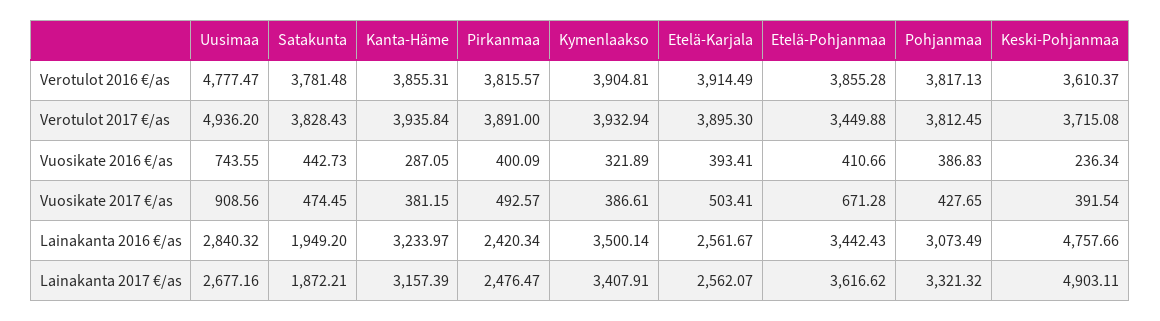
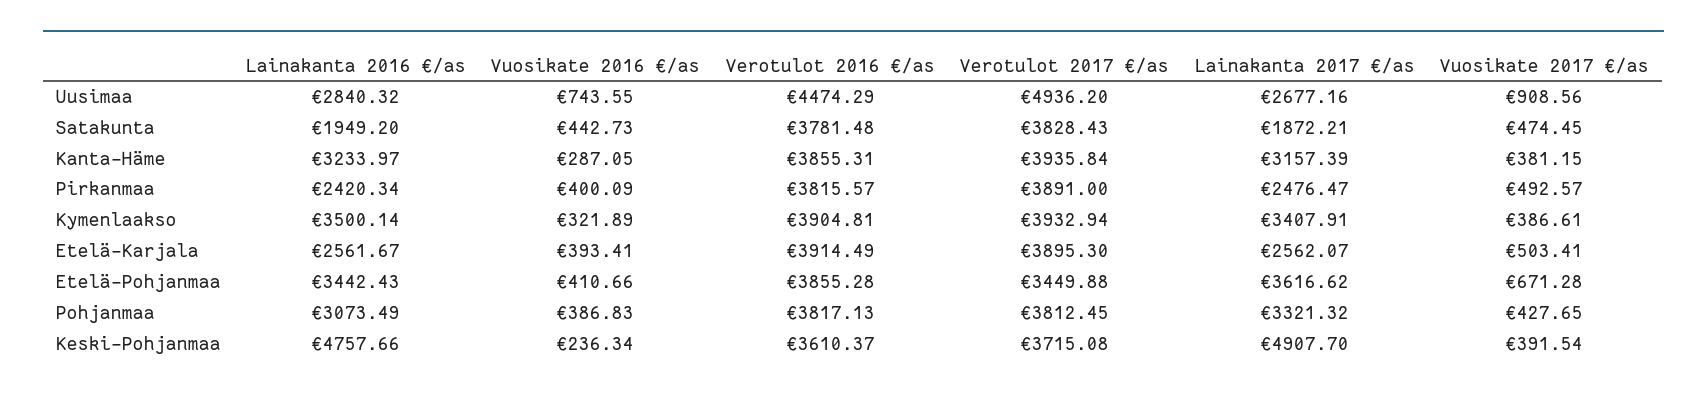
  {
    "Uusimaa": {
-     "Verotulot 2016 €/as": 4777.47,
+     "Verotulot 2016 €/as": 4474.29,
      "Verotulot 2017 €/as": 4936.2,
      "Vuosikate 2016 €/as": 743.55,
      "Vuosikate 2017 €/as": 908.56,
      "Lainakanta 2016 €/as": 2840.32,
      "Lainakanta 2017 €/as": 2677.16
    },
    "Satakunta": {
      "Verotulot 2016 €/as": 3781.48,
      "Verotulot 2017 €/as": 3828.43,
      "Vuosikate 2016 €/as": 442.73,
      "Vuosikate 2017 €/as": 474.45,
      "Lainakanta 2016 €/as": 1949.2,
      "Lainakanta 2017 €/as": 1872.21
    },
    "Kanta-Häme": {
      "Verotulot 2016 €/as": 3855.31,
      "Verotulot 2017 €/as": 3935.84,
      "Vuosikate 2016 €/as": 287.05,
      "Vuosikate 2017 €/as": 381.15,
      "Lainakanta 2016 €/as": 3233.97,
      "Lainakanta 2017 €/as": 3157.39
    },
    "Pirkanmaa": {
      "Verotulot 2016 €/as": 3815.57,
      "Verotulot 2017 €/as": 3891,
      "Vuosikate 2016 €/as": 400.09,
      "Vuosikate 2017 €/as": 492.57,
      "Lainakanta 2016 €/as": 2420.34,
      "Lainakanta 2017 €/as": 2476.47
    },
    "Kymenlaakso": {
      "Verotulot 2016 €/as": 3904.81,
      "Verotulot 2017 €/as": 3932.94,
      "Vuosikate 2016 €/as": 321.89,
      "Vuosikate 2017 €/as": 386.61,
      "Lainakanta 2016 €/as": 3500.14,
      "Lainakanta 2017 €/as": 3407.91
    },
    "Etelä-Karjala": {
      "Verotulot 2016 €/as": 3914.49,
      "Verotulot 2017 €/as": 3895.3,
      "Vuosikate 2016 €/as": 393.41,
      "Vuosikate 2017 €/as": 503.41,
      "Lainakanta 2016 €/as": 2561.67,
      "Lainakanta 2017 €/as": 2562.07
    },
    "Etelä-Pohjanmaa": {
      "Verotulot 2016 €/as": 3855.28,
      "Verotulot 2017 €/as": 3449.88,
      "Vuosikate 2016 €/as": 410.66,
      "Vuosikate 2017 €/as": 671.28,
      "Lainakanta 2016 €/as": 3442.43,
      "Lainakanta 2017 €/as": 3616.62
    },
    "Pohjanmaa": {
      "Verotulot 2016 €/as": 3817.13,
      "Verotulot 2017 €/as": 3812.45,
      "Vuosikate 2016 €/as": 386.83,
      "Vuosikate 2017 €/as": 427.65,
      "Lainakanta 2016 €/as": 3073.49,
      "Lainakanta 2017 €/as": 3321.32
    },
    "Keski-Pohjanmaa": {
      "Verotulot 2016 €/as": 3610.37,
      "Verotulot 2017 €/as": 3715.08,
      "Vuosikate 2016 €/as": 236.34,
      "Vuosikate 2017 €/as": 391.54,
      "Lainakanta 2016 €/as": 4757.66,
-     "Lainakanta 2017 €/as": 4903.11
+     "Lainakanta 2017 €/as": 4907.7
    }
  }

